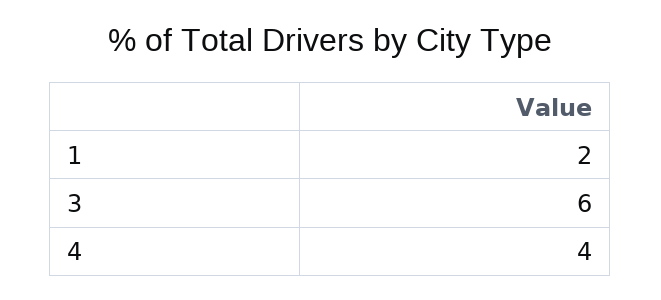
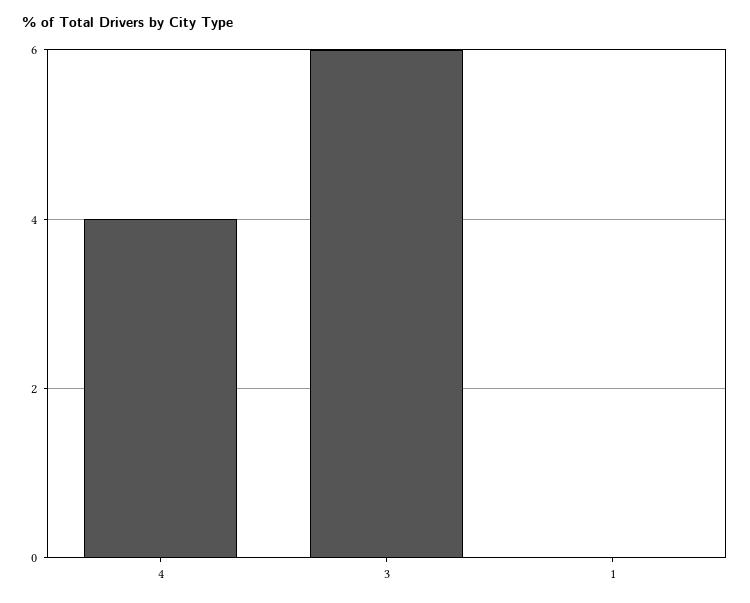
  {
-   "1": 2,
+   "1": 0,
    "3": 6,
    "4": 4
  }

